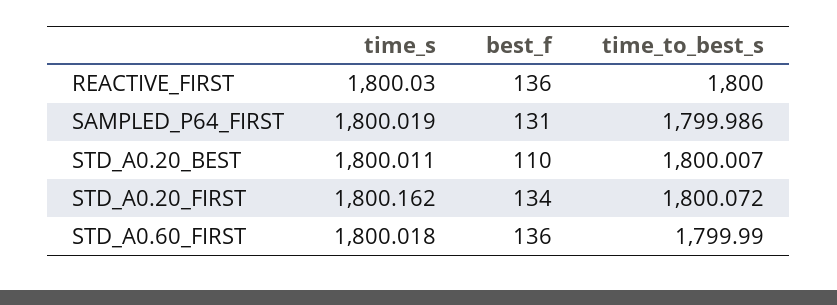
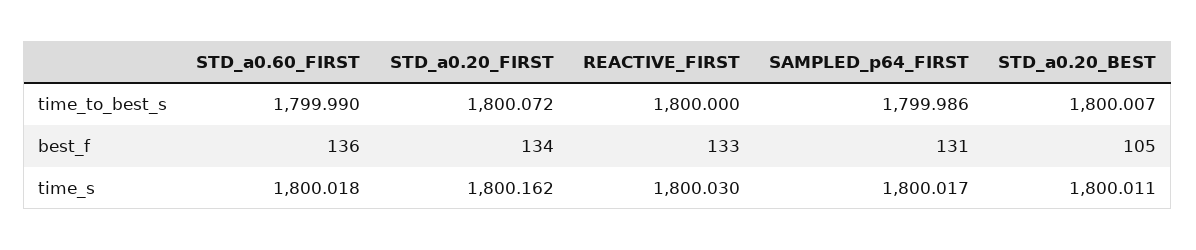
  {
    "time_s": {
      "REACTIVE_FIRST": 1800.03,
-     "SAMPLED_P64_FIRST": 1800.019,
+     "SAMPLED_P64_FIRST": 1800.017,
      "STD_A0.20_BEST": 1800.011,
      "STD_A0.20_FIRST": 1800.162,
      "STD_A0.60_FIRST": 1800.018
    },
    "best_f": {
-     "REACTIVE_FIRST": 136,
+     "REACTIVE_FIRST": 133,
      "SAMPLED_P64_FIRST": 131,
-     "STD_A0.20_BEST": 110,
+     "STD_A0.20_BEST": 105,
      "STD_A0.20_FIRST": 134,
      "STD_A0.60_FIRST": 136
    },
    "time_to_best_s": {
      "REACTIVE_FIRST": 1800,
      "SAMPLED_P64_FIRST": 1799.986,
      "STD_A0.20_BEST": 1800.007,
      "STD_A0.20_FIRST": 1800.072,
      "STD_A0.60_FIRST": 1799.99
    }
  }

